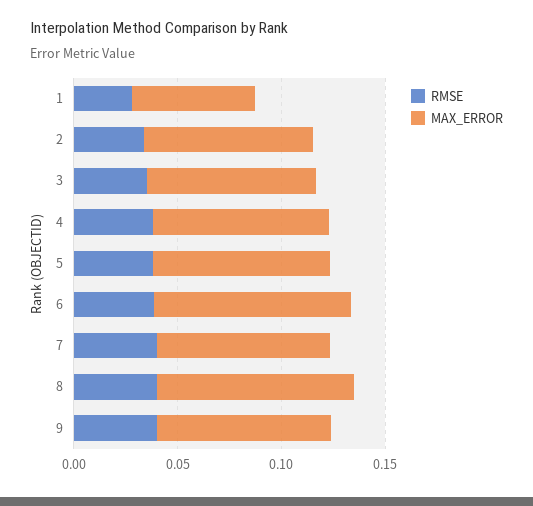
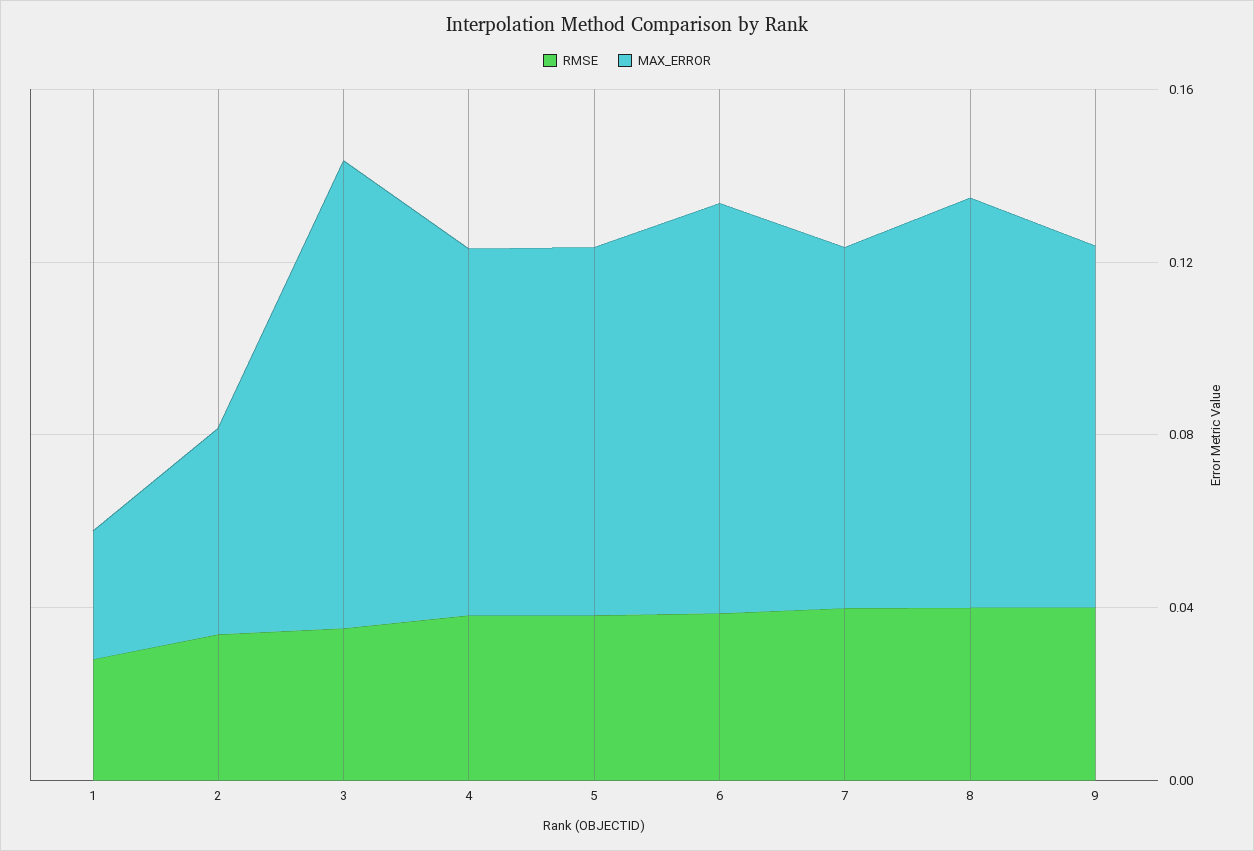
  {
    "RMSE": {
      "1": 0.03,
      "2": 0.03,
      "3": 0.04,
      "4": 0.04,
      "5": 0.04,
      "6": 0.04,
      "7": 0.04,
      "8": 0.04,
      "9": 0.04
    },
    "MAX_ERROR": {
-     "1": 0.06,
+     "1": 0.03,
-     "2": 0.08,
+     "2": 0.05,
-     "3": 0.08,
+     "3": 0.11,
      "4": 0.08,
      "5": 0.09,
      "6": 0.09,
      "7": 0.08,
      "8": 0.09,
      "9": 0.08
    }
  }

